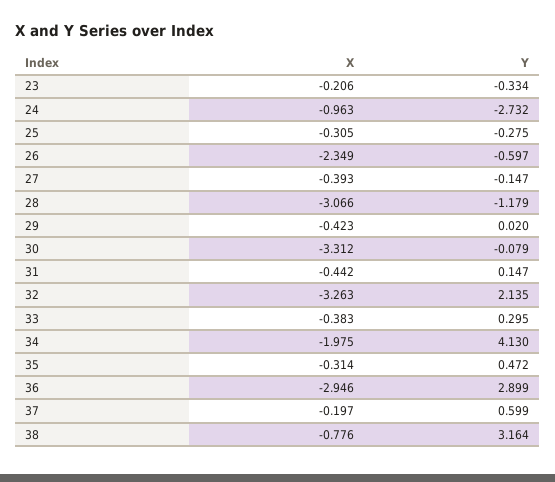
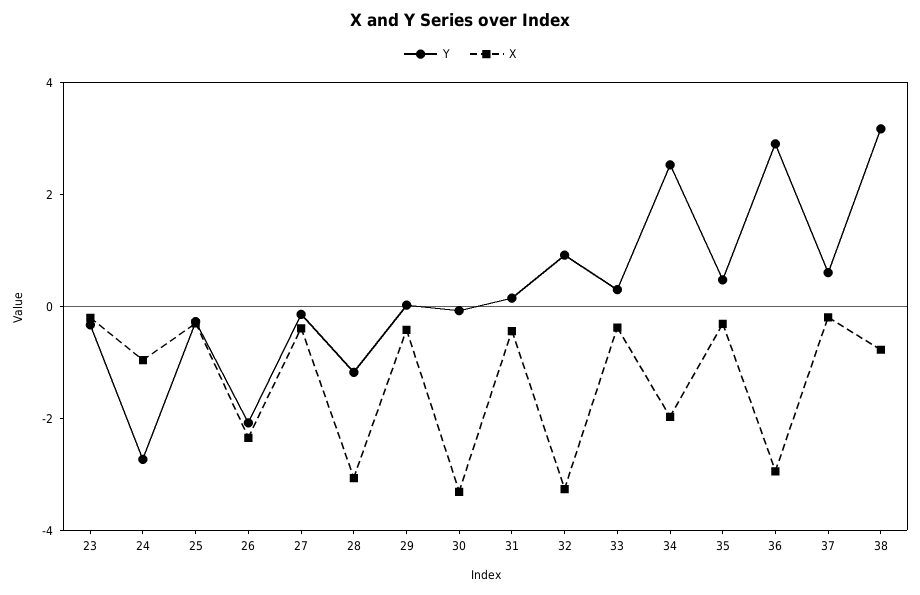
  {
    "X": {
      "23": -0.206,
      "24": -0.963,
      "25": -0.305,
      "26": -2.349,
      "27": -0.393,
      "28": -3.066,
      "29": -0.423,
      "30": -3.312,
      "31": -0.442,
      "32": -3.263,
      "33": -0.383,
      "34": -1.975,
      "35": -0.314,
      "36": -2.946,
      "37": -0.197,
      "38": -0.776
    },
    "Y": {
      "23": -0.334,
      "24": -2.732,
      "25": -0.275,
-     "26": -0.597,
+     "26": -2,
      "27": -0.147,
      "28": -1.179,
      "29": 0.02,
      "30": -0.079,
      "31": 0.147,
-     "32": 2.135,
+     "32": 1,
      "33": 0.295,
-     "34": 4.13,
+     "34": 2.5,
      "35": 0.472,
      "36": 2.899,
      "37": 0.599,
      "38": 3.164
    }
  }

